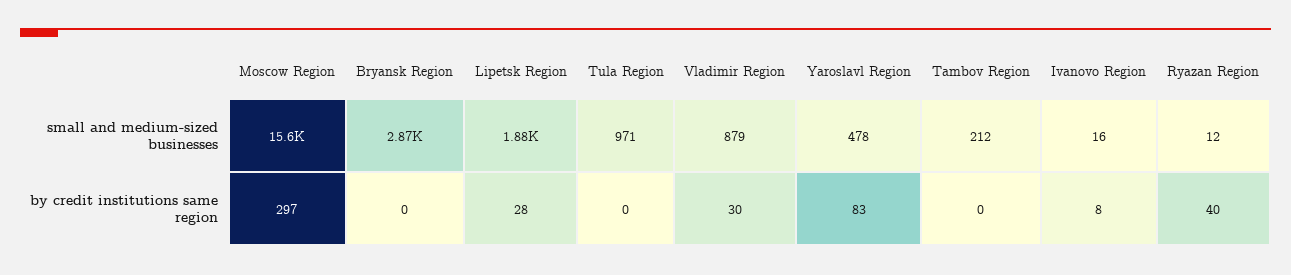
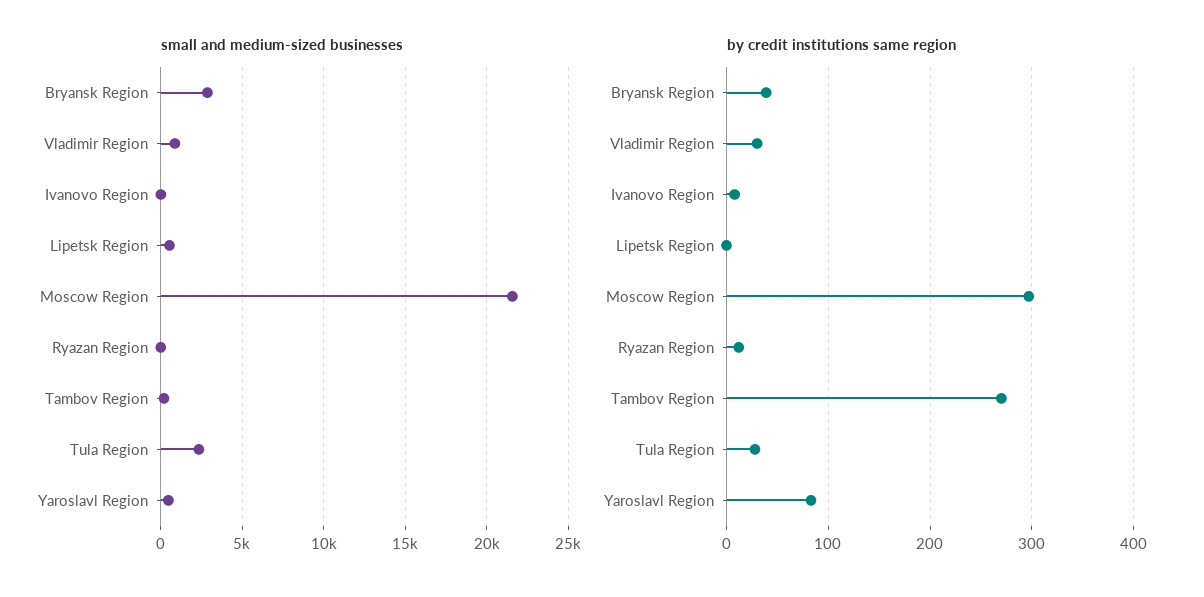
  {
    "small and medium-sized businesses": {
-     "Moscow Region": 15600,
+     "Moscow Region": 21500,
      "Bryansk Region": 2870,
-     "Lipetsk Region": 1880,
+     "Lipetsk Region": 500,
-     "Tula Region": 971,
+     "Tula Region": 2500,
      "Vladimir Region": 879,
      "Yaroslavl Region": 478,
      "Tambov Region": 212,
      "Ivanovo Region": 16,
      "Ryazan Region": 12
    },
    "by credit institutions same region": {
      "Moscow Region": 297,
-     "Bryansk Region": 0,
+     "Bryansk Region": 40,
-     "Lipetsk Region": 28,
+     "Lipetsk Region": 0,
-     "Tula Region": 0,
+     "Tula Region": 30,
      "Vladimir Region": 30,
      "Yaroslavl Region": 83,
-     "Tambov Region": 0,
+     "Tambov Region": 270,
      "Ivanovo Region": 8,
-     "Ryazan Region": 40
+     "Ryazan Region": 10
    }
  }

